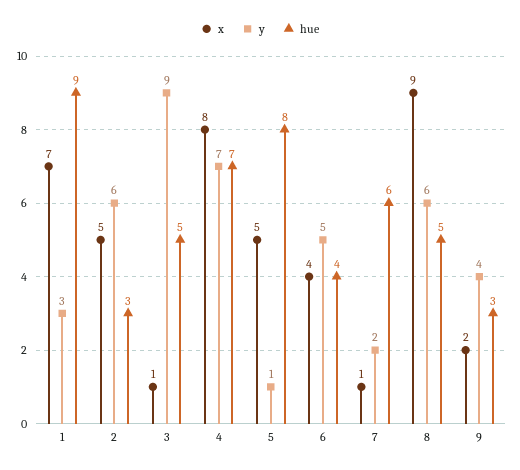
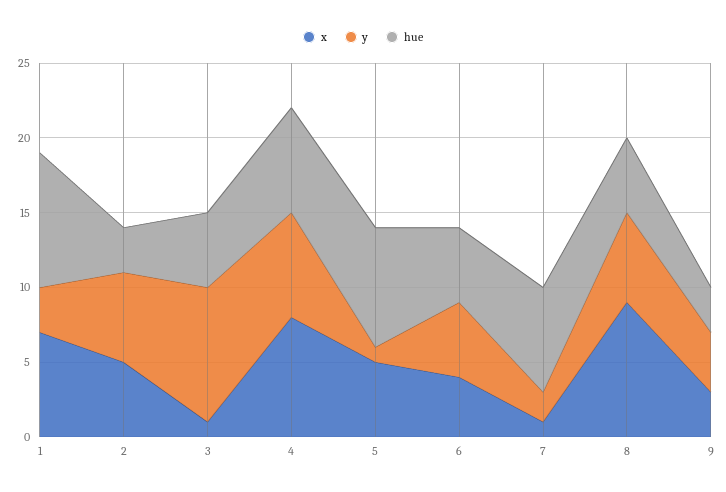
  {
    "x": {
      "1": 7,
      "2": 5,
      "3": 1,
      "4": 8,
      "5": 5,
      "6": 4,
      "7": 1,
      "8": 9,
-     "9": 2
+     "9": 3
    },
    "y": {
      "1": 3,
      "2": 6,
      "3": 9,
      "4": 7,
      "5": 1,
      "6": 5,
      "7": 2,
      "8": 6,
      "9": 4
    },
    "hue": {
      "1": 9,
      "2": 3,
      "3": 5,
      "4": 7,
      "5": 8,
-     "6": 4,
+     "6": 5,
-     "7": 6,
+     "7": 7,
      "8": 5,
      "9": 3
    }
  }

